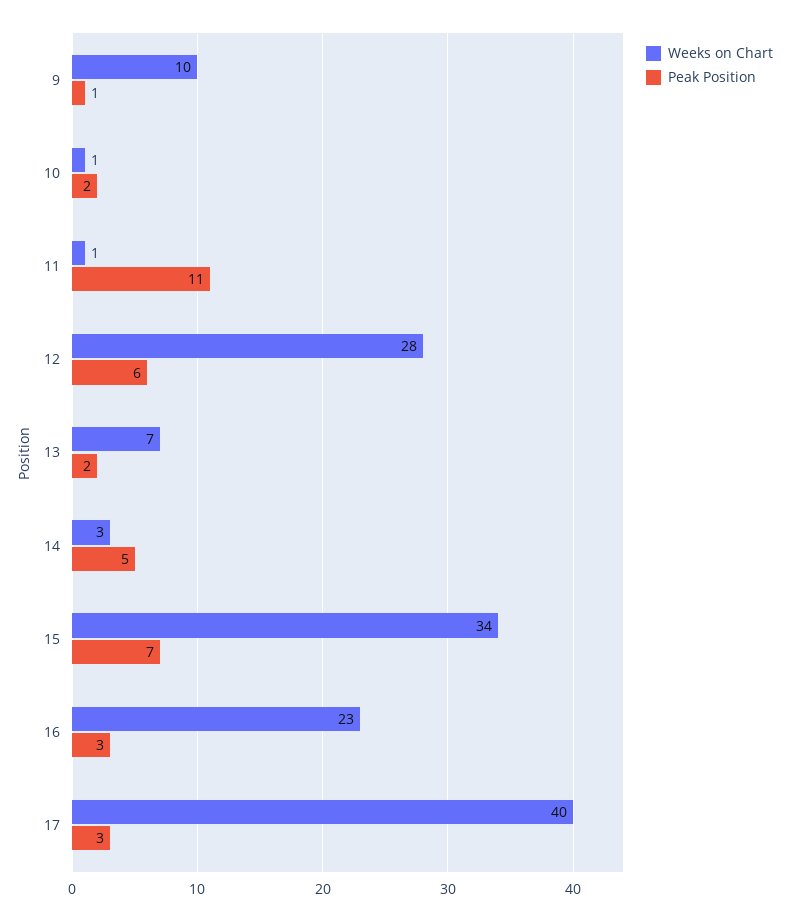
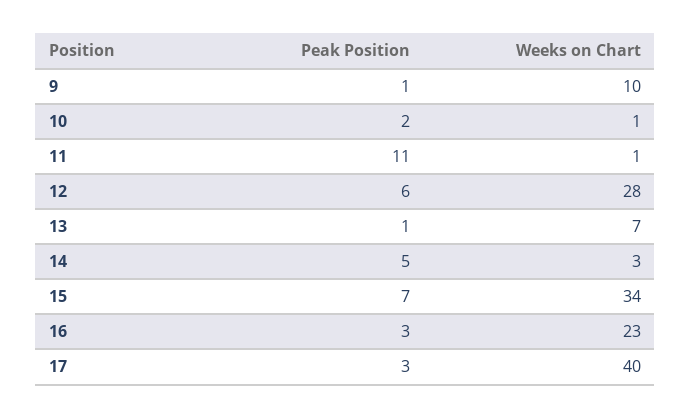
  {
    "Weeks on Chart": {
      "9": 10,
      "10": 1,
      "11": 1,
      "12": 28,
      "13": 7,
      "14": 3,
      "15": 34,
      "16": 23,
      "17": 40
    },
    "Peak Position": {
      "9": 1,
      "10": 2,
      "11": 11,
      "12": 6,
-     "13": 2,
+     "13": 1,
      "14": 5,
      "15": 7,
      "16": 3,
      "17": 3
    }
  }

